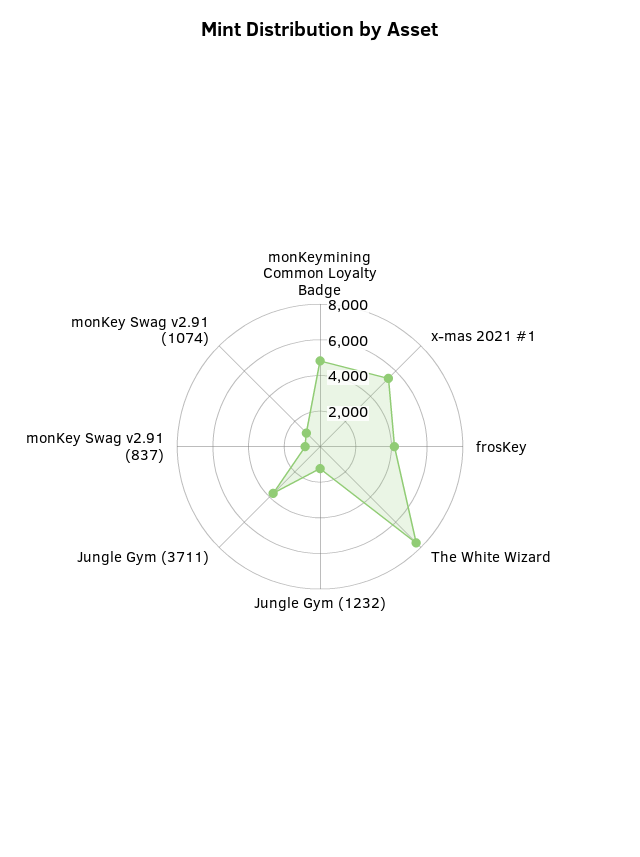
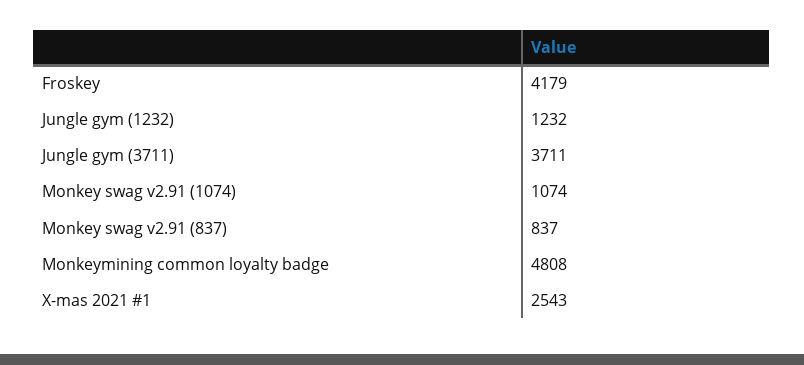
  {
    "monKeymining Common Loyalty Badge": 4808,
-   "x-mas 2021 #1": 5500,
+   "x-mas 2021 #1": 2543,
    "frosKey": 4179,
-   "The White Wizard": 7500,
    "Jungle Gym (1232)": 1232,
    "Jungle Gym (3711)": 3711,
    "monKey Swag v2.91 (837)": 837,
    "monKey Swag v2.91 (1074)": 1074
  }

